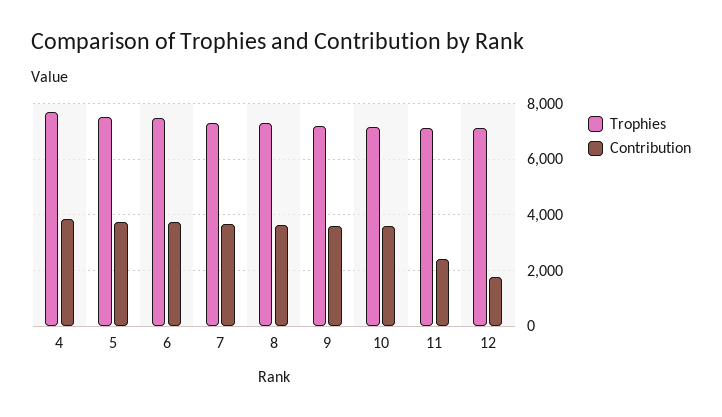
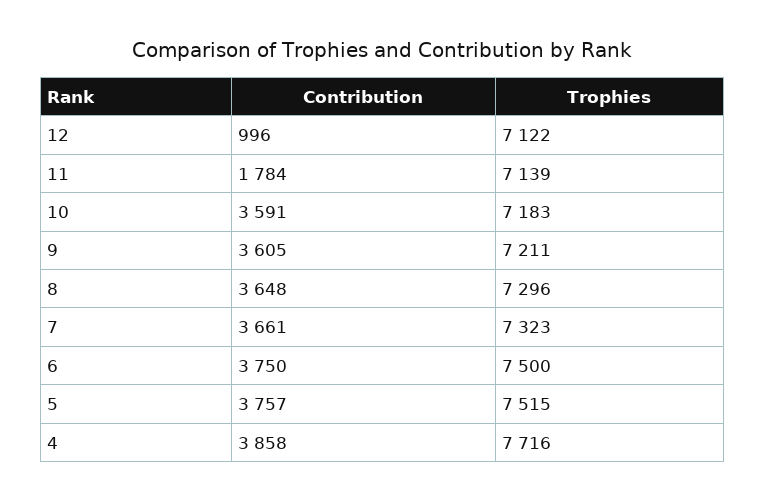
  {
    "Trophies": {
      "4": 7716,
      "5": 7515,
      "6": 7500,
      "7": 7323,
      "8": 7296,
      "9": 7211,
      "10": 7183,
      "11": 7139,
      "12": 7122
    },
    "Contribution": {
      "4": 3858,
      "5": 3757,
      "6": 3750,
      "7": 3661,
      "8": 3648,
      "9": 3605,
      "10": 3591,
-     "11": 2500,
+     "11": 1784,
-     "12": 1750
+     "12": 996
    }
  }

